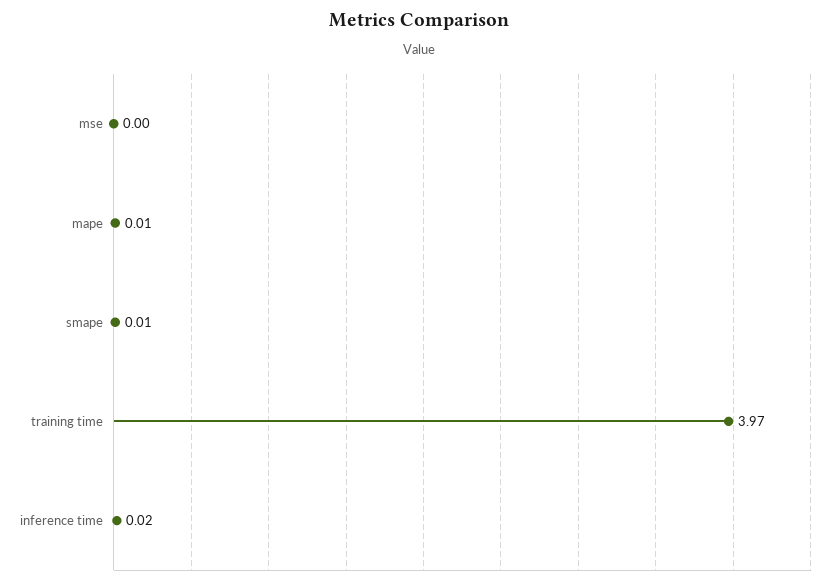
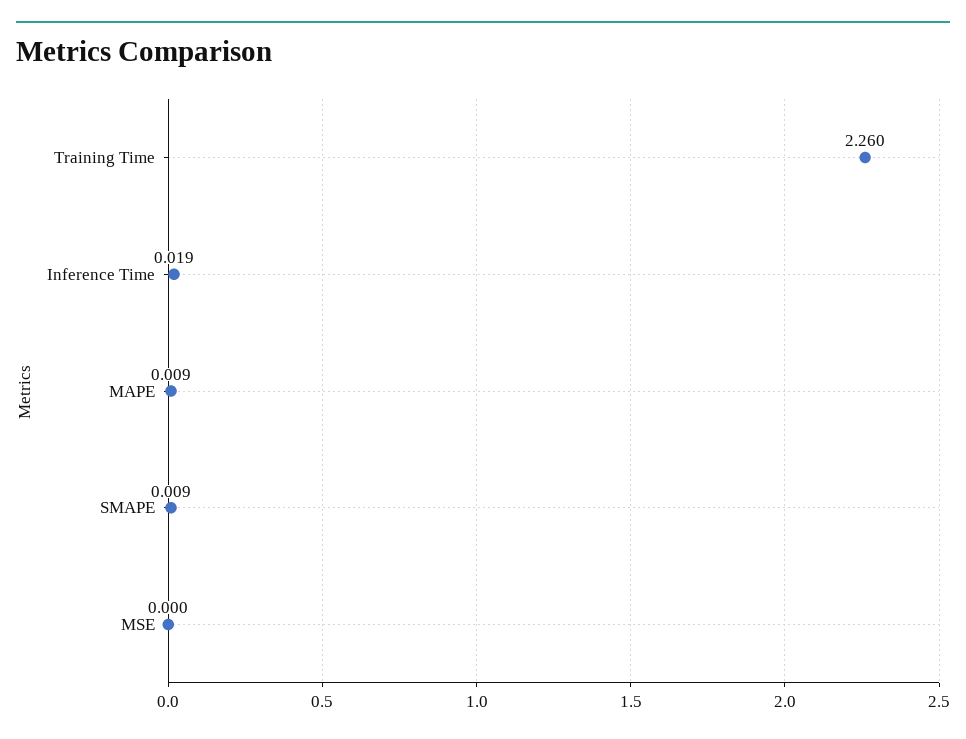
  {
    "mse": 0,
    "mape": 0.009,
    "smape": 0.009,
-   "training time": 3.97,
+   "training time": 2.26,
    "inference time": 0.019
  }

